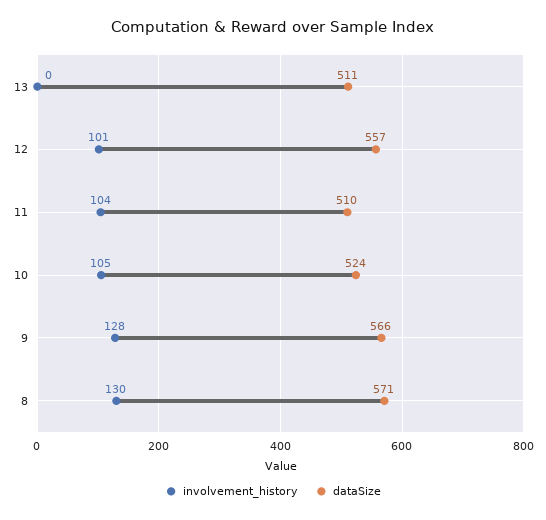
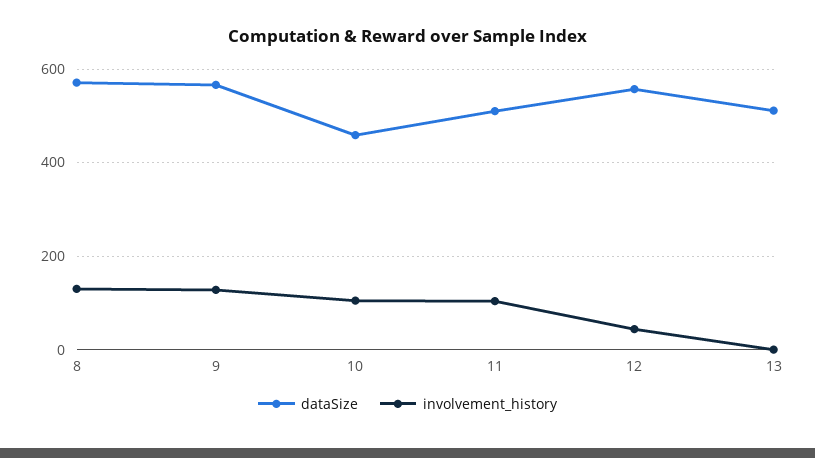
  {
    "involvement_history": {
      "13": 0,
-     "12": 101,
+     "12": 40,
      "11": 104,
      "10": 105,
      "9": 128,
      "8": 130
    },
    "dataSize": {
      "13": 511,
      "12": 557,
      "11": 510,
-     "10": 524,
+     "10": 460,
      "9": 566,
      "8": 571
    }
  }

